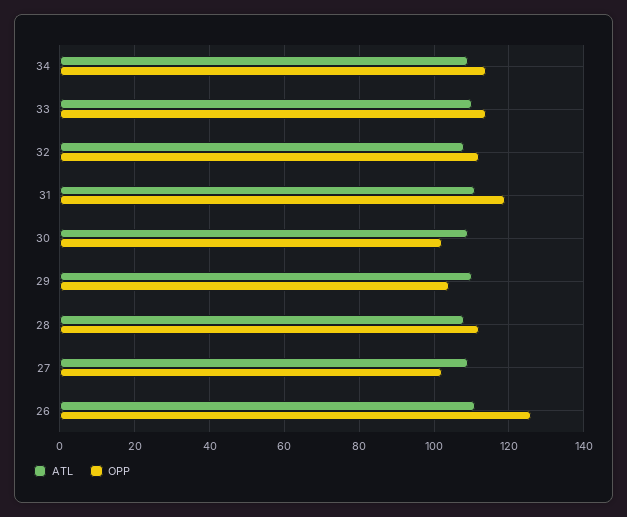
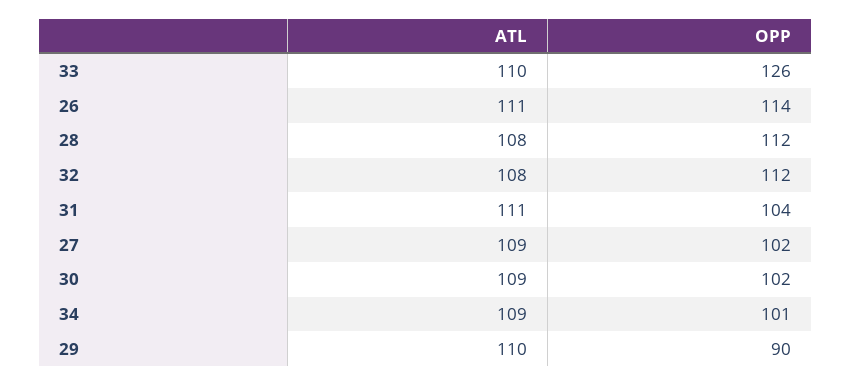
  {
    "ATL": {
      "34": 109,
      "33": 110,
      "32": 108,
      "31": 111,
      "30": 109,
      "29": 110,
      "28": 108,
      "27": 109,
      "26": 111
    },
    "OPP": {
-     "34": 115,
+     "34": 101,
-     "33": 115,
+     "33": 126,
      "32": 112,
-     "31": 120,
+     "31": 104,
      "30": 102,
-     "29": 105,
+     "29": 90,
      "28": 112,
      "27": 102,
-     "26": 125
+     "26": 114
    }
  }

